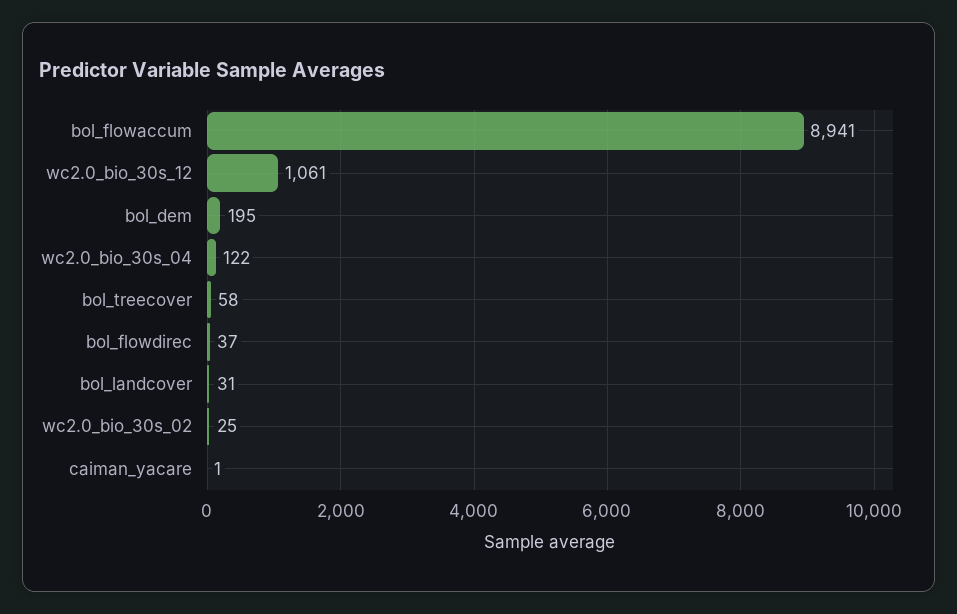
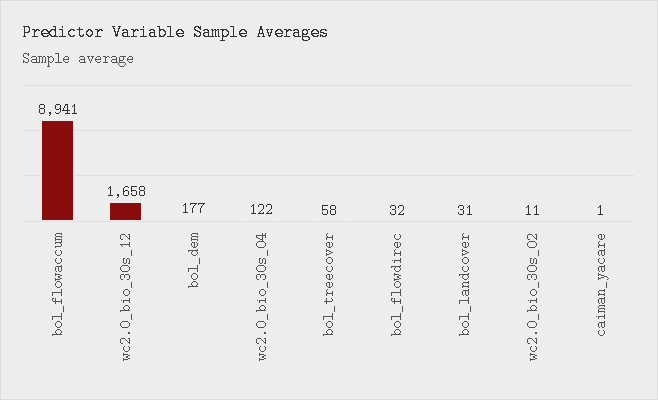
  {
    "bol_flowaccum": 8941,
-   "wc2.0_bio_30s_12": 1061,
+   "wc2.0_bio_30s_12": 1658,
-   "bol_dem": 195,
+   "bol_dem": 177,
    "wc2.0_bio_30s_04": 122,
    "bol_treecover": 58,
-   "bol_flowdirec": 37,
+   "bol_flowdirec": 32,
    "bol_landcover": 31,
-   "wc2.0_bio_30s_02": 25,
+   "wc2.0_bio_30s_02": 11,
    "caiman_yacare": 1
  }

